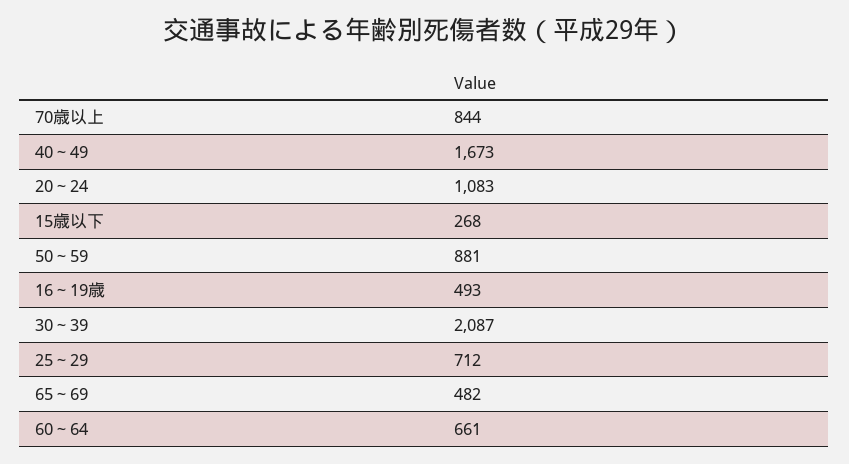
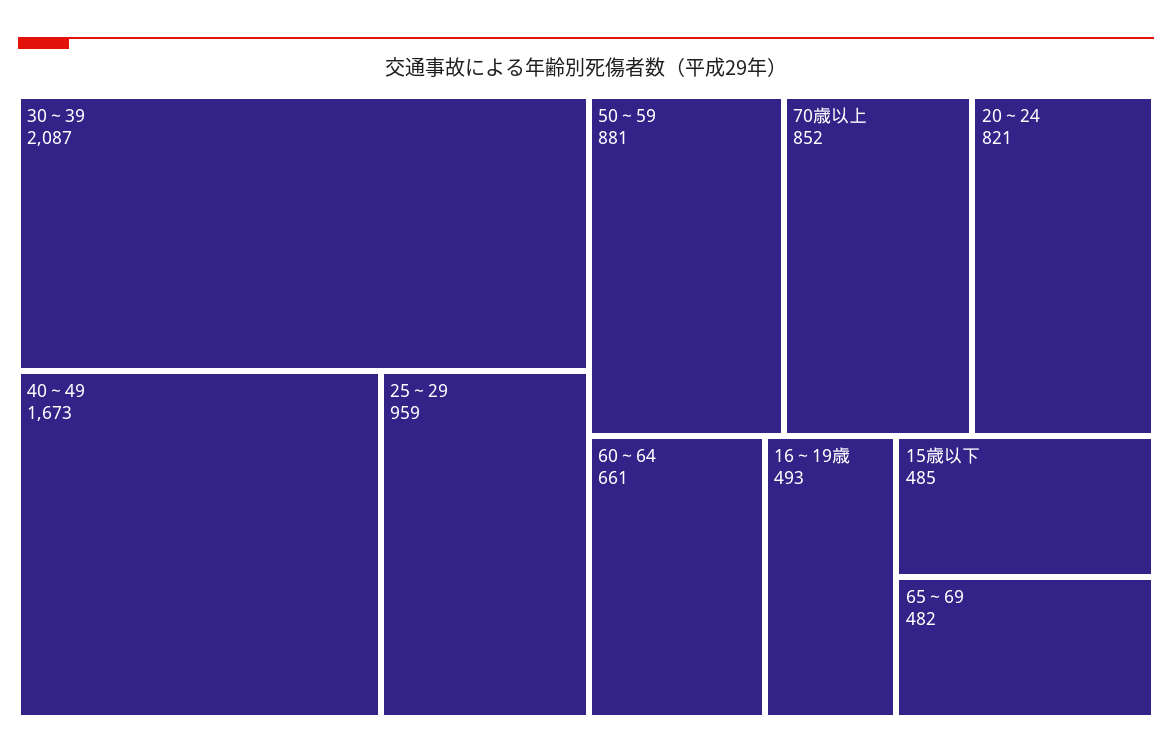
  {
-   "70歳以上": 844,
+   "70歳以上": 852,
    "40～49": 1673,
-   "20～24": 1083,
+   "20～24": 821,
-   "15歳以下": 268,
+   "15歳以下": 485,
    "50～59": 881,
    "16～19歳": 493,
    "30～39": 2087,
-   "25～29": 712,
+   "25～29": 959,
    "65～69": 482,
    "60～64": 661
  }

